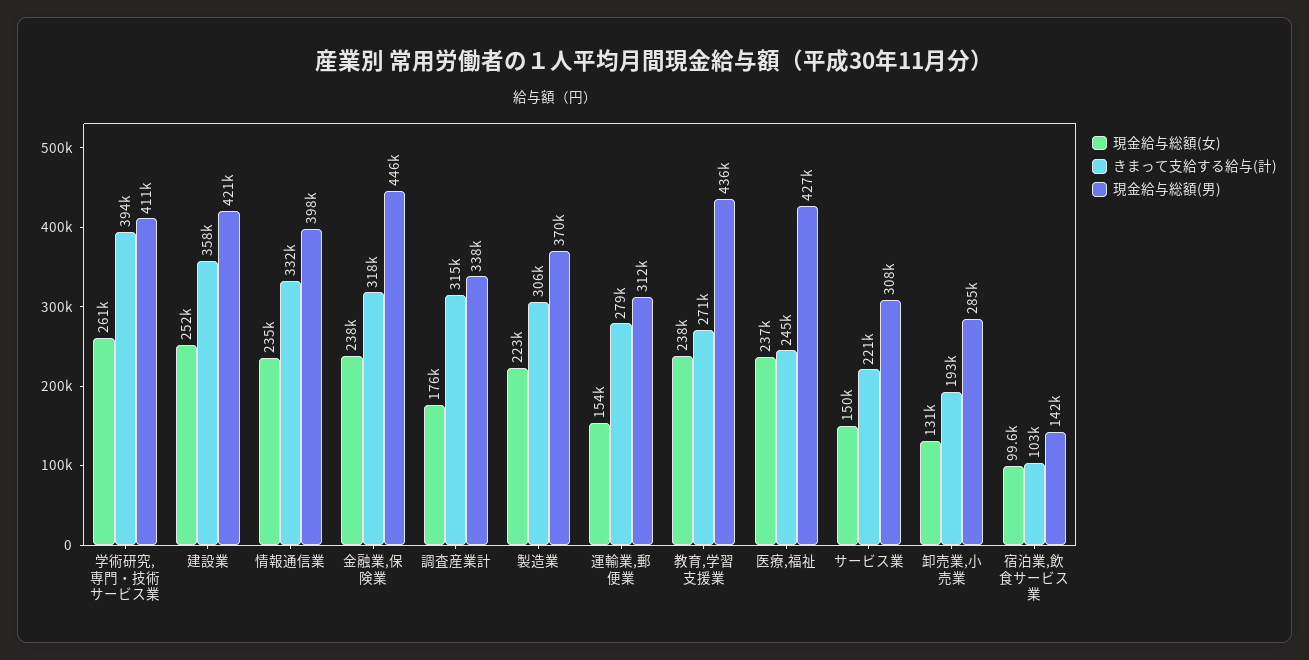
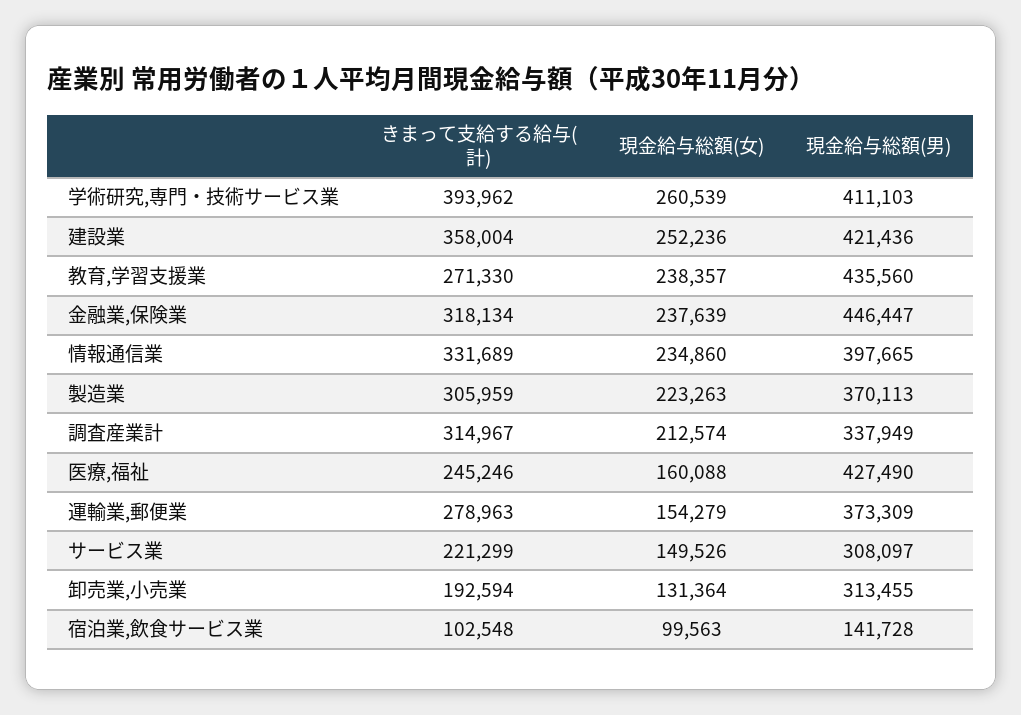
  {
    "現金給与総額(女)": {
      "学術研究,専門・技術サービス業": 260539,
      "建設業": 252236,
      "情報通信業": 234860,
      "金融業,保険業": 237639,
-     "調査産業計": 176000,
+     "調査産業計": 212574,
      "製造業": 223263,
      "運輸業,郵便業": 154279,
      "教育,学習支援業": 238357,
-     "医療,福祉": 237000,
+     "医療,福祉": 160088,
      "サービス業": 149526,
      "卸売業,小売業": 131364,
      "宿泊業,飲食サービス業": 99563
    },
    "きまって支給する給与(計)": {
      "学術研究,専門・技術サービス業": 393962,
      "建設業": 358004,
      "情報通信業": 331689,
      "金融業,保険業": 318134,
      "調査産業計": 314967,
      "製造業": 305959,
      "運輸業,郵便業": 278963,
      "教育,学習支援業": 271330,
      "医療,福祉": 245246,
      "サービス業": 221299,
      "卸売業,小売業": 192594,
      "宿泊業,飲食サービス業": 102548
    },
    "現金給与総額(男)": {
      "学術研究,専門・技術サービス業": 411103,
      "建設業": 421436,
      "情報通信業": 397665,
      "金融業,保険業": 446447,
      "調査産業計": 337949,
      "製造業": 370113,
-     "運輸業,郵便業": 312000,
+     "運輸業,郵便業": 373309,
      "教育,学習支援業": 435560,
      "医療,福祉": 427490,
      "サービス業": 308097,
-     "卸売業,小売業": 285000,
+     "卸売業,小売業": 313455,
      "宿泊業,飲食サービス業": 141728
    }
  }

